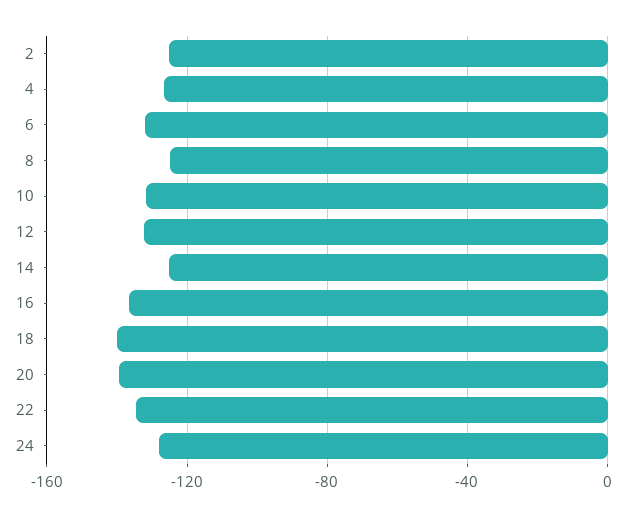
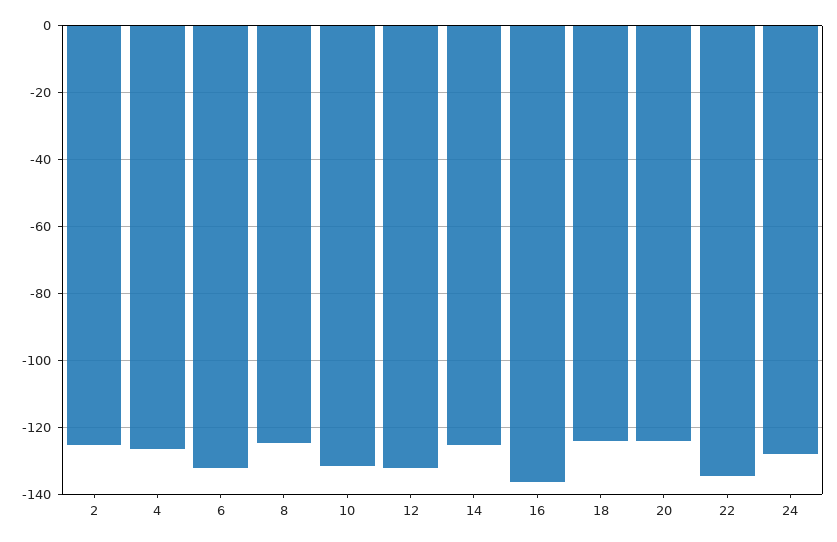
  {
    "2": -126,
    "4": -126,
    "6": -132,
    "8": -124,
    "10": -132,
    "12": -132,
    "14": -126,
    "16": -136,
-   "18": -140,
+   "18": -124,
-   "20": -140,
+   "20": -124,
    "22": -134,
    "24": -128
  }

